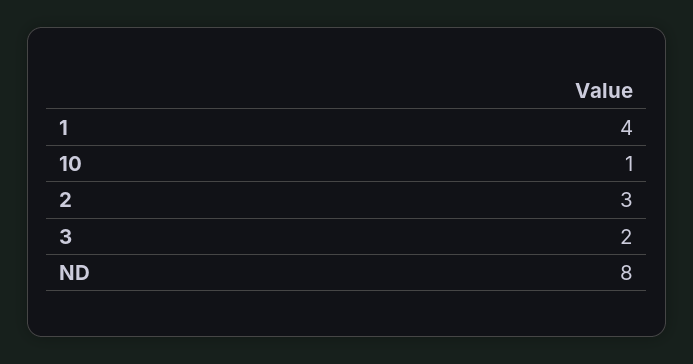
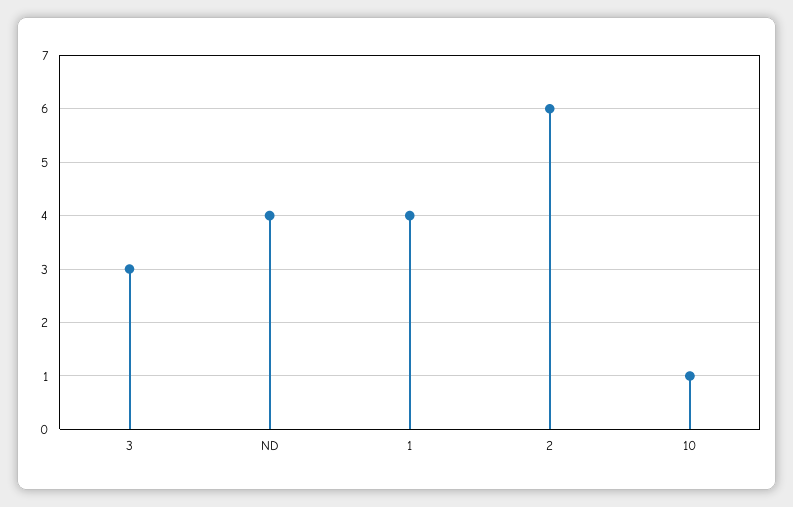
  {
    "1": 4,
    "10": 1,
-   "2": 3,
+   "2": 6,
-   "3": 2,
+   "3": 3,
-   "ND": 8
+   "ND": 4
  }

